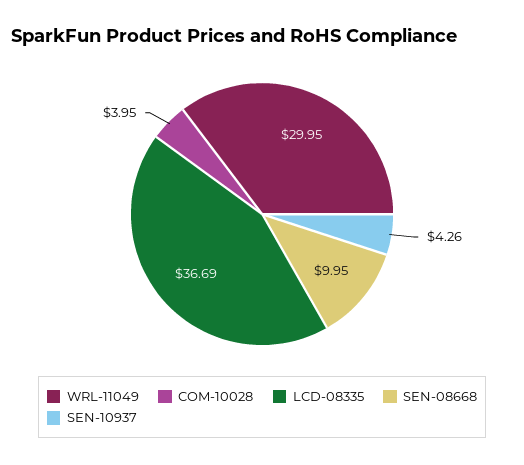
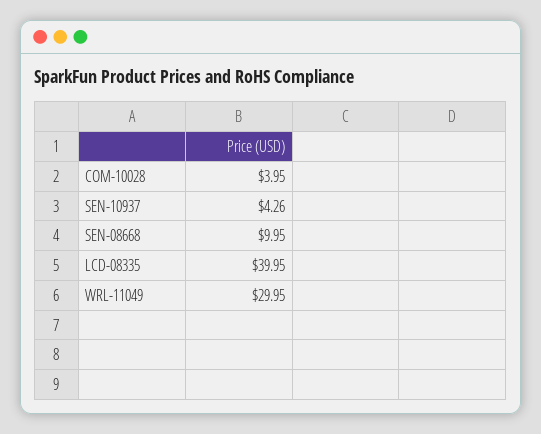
  {
    "WRL-11049": 29.95,
    "COM-10028": 3.95,
-   "LCD-08335": 36.69,
+   "LCD-08335": 39.95,
    "SEN-08668": 9.95,
    "SEN-10937": 4.26
  }

